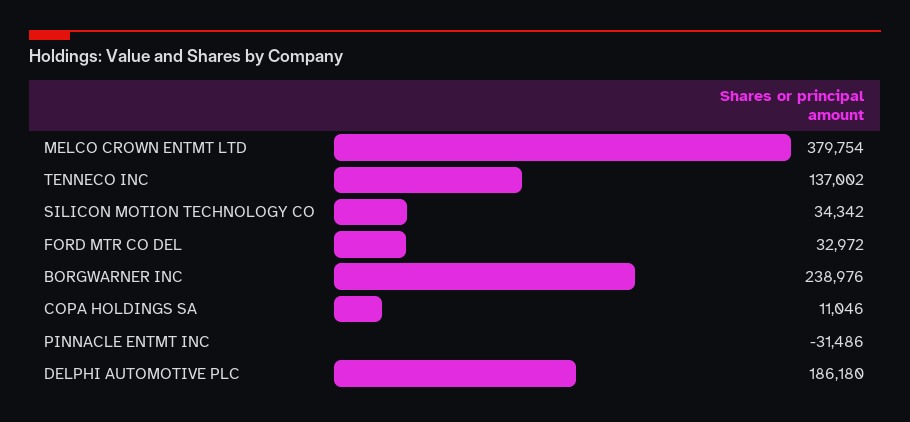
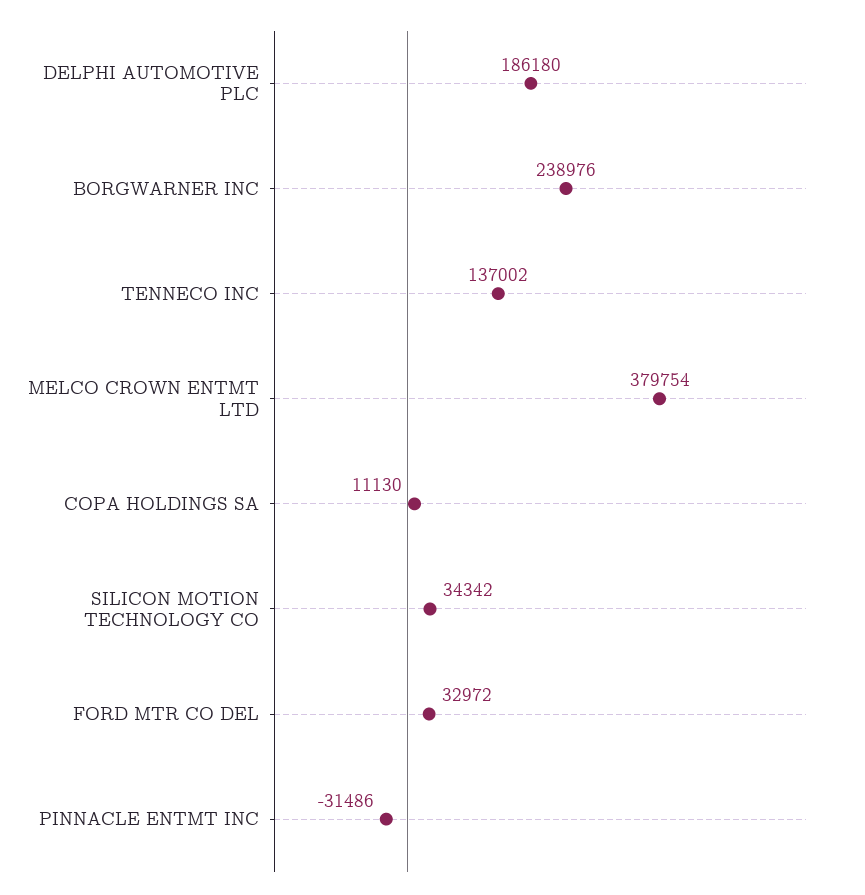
  {
    "MELCO CROWN ENTMT LTD": 379754,
    "TENNECO INC": 137002,
    "SILICON MOTION TECHNOLOGY CO": 34342,
    "FORD MTR CO DEL": 32972,
    "BORGWARNER INC": 238976,
-   "COPA HOLDINGS SA": 11046,
+   "COPA HOLDINGS SA": 11130,
    "PINNACLE ENTMT INC": -31486,
    "DELPHI AUTOMOTIVE PLC": 186180
  }

